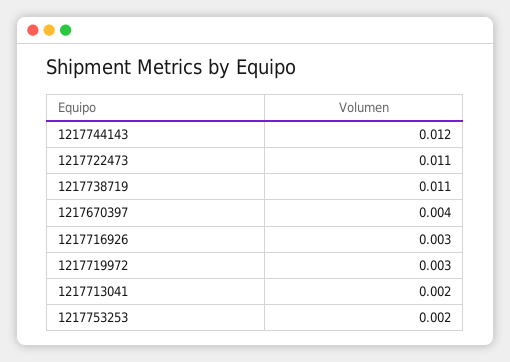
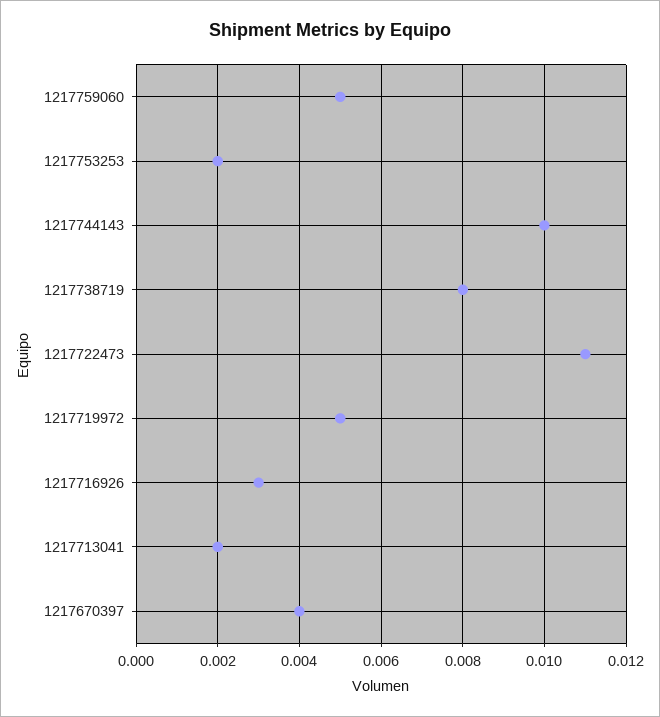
  {
-   "1217744143": 0.012,
+   "1217744143": 0.01,
    "1217722473": 0.011,
-   "1217738719": 0.011,
+   "1217738719": 0.008,
    "1217670397": 0.004,
    "1217716926": 0.003,
-   "1217719972": 0.003,
+   "1217719972": 0.005,
    "1217713041": 0.002,
-   "1217753253": 0.002
+   "1217753253": 0.002,
+   "1217759060": 0.005
  }

